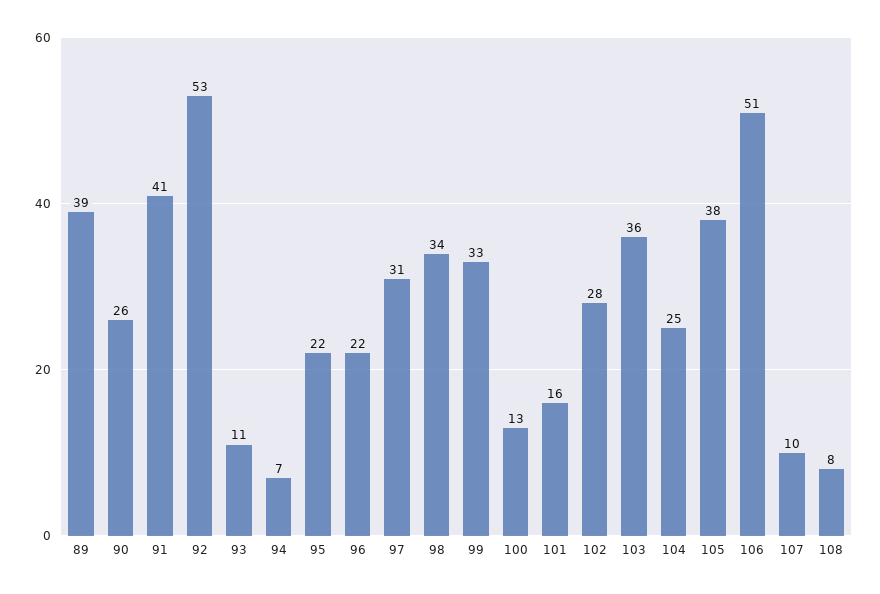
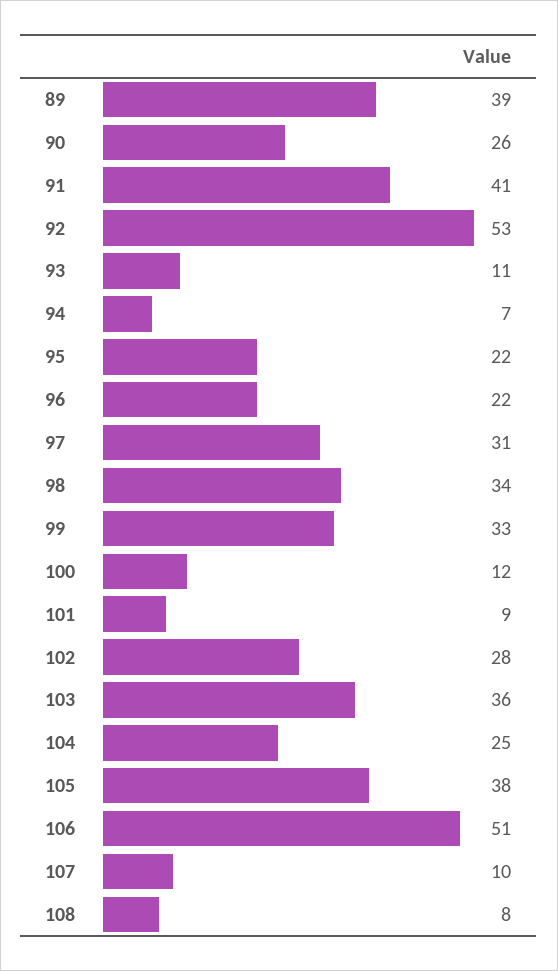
  {
    "89": 39,
    "90": 26,
    "91": 41,
    "92": 53,
    "93": 11,
    "94": 7,
    "95": 22,
    "96": 22,
    "97": 31,
    "98": 34,
    "99": 33,
-   "100": 13,
+   "100": 12,
-   "101": 16,
+   "101": 9,
    "102": 28,
    "103": 36,
    "104": 25,
    "105": 38,
    "106": 51,
    "107": 10,
    "108": 8
  }

